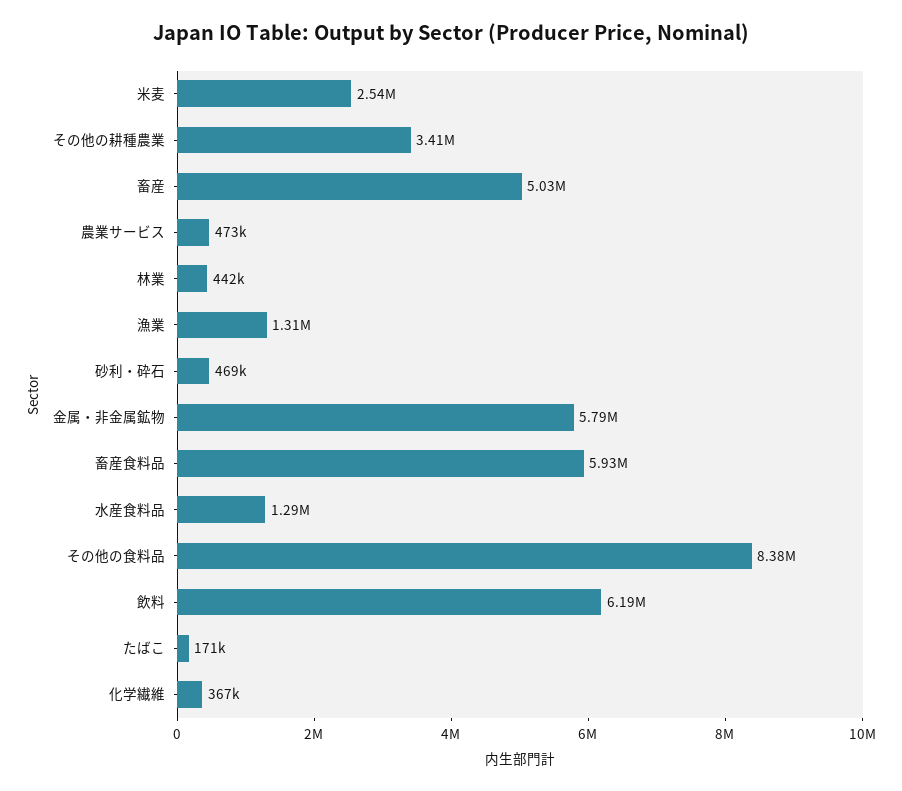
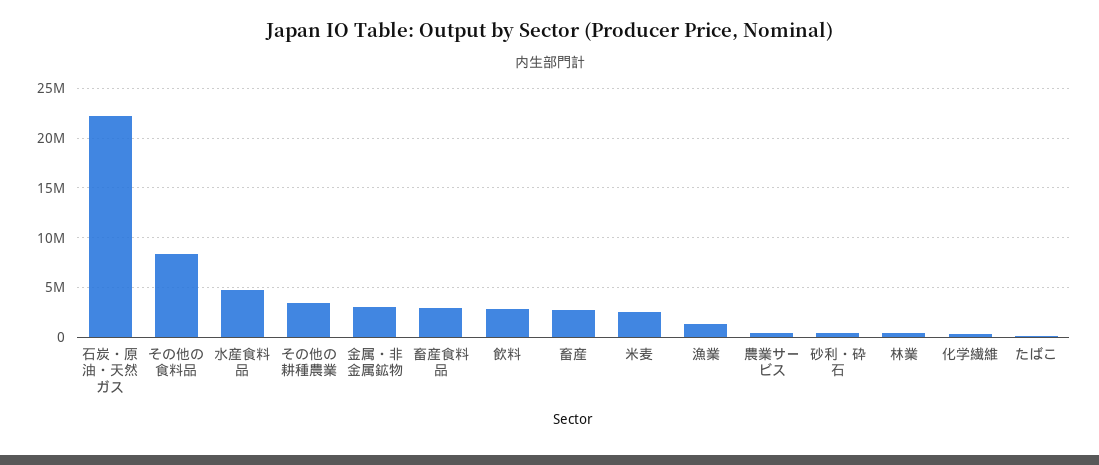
  {
    "米麦": 2540000,
    "その他の耕種農業": 3410000,
-   "畜産": 5030000,
+   "畜産": 3000000,
    "農業サービス": 473000,
    "林業": 442000,
    "漁業": 1310000,
    "砂利・砕石": 469000,
-   "金属・非金属鉱物": 5790000,
+   "金属・非金属鉱物": 3000000,
-   "畜産食料品": 5930000,
+   "畜産食料品": 3000000,
-   "水産食料品": 1290000,
+   "水産食料品": 5000000,
    "その他の食料品": 8380000,
-   "飲料": 6190000,
+   "飲料": 3000000,
    "たばこ": 171000,
-   "化学繊維": 367000
+   "化学繊維": 367000,
+   "石炭・原油・天然ガス": 22000000
  }

